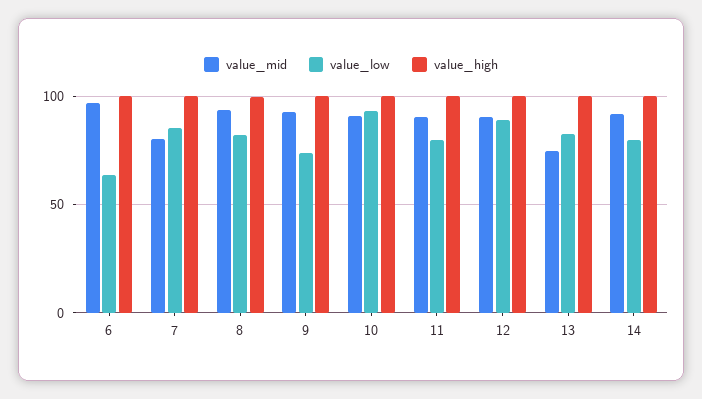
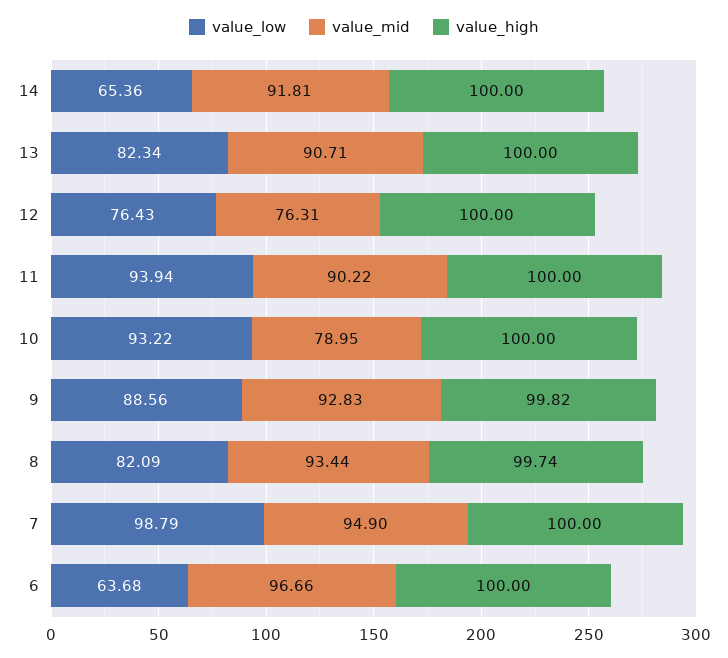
  {
    "value_mid": {
      "6": 96.66,
-     "7": 80,
+     "7": 94.9,
      "8": 93.44,
      "9": 92.83,
-     "10": 90,
+     "10": 78.95,
      "11": 90.22,
-     "12": 90,
+     "12": 76.31,
-     "13": 75,
+     "13": 90.71,
      "14": 91.81
    },
    "value_low": {
      "6": 63.68,
-     "7": 85,
+     "7": 98.79,
      "8": 82.09,
-     "9": 75,
+     "9": 88.56,
      "10": 93.22,
-     "11": 80,
+     "11": 93.94,
-     "12": 90,
+     "12": 76.43,
      "13": 82.34,
-     "14": 80
+     "14": 65.36
    },
    "value_high": {
      "6": 100,
      "7": 100,
      "8": 99.74,
      "9": 99.82,
      "10": 100,
      "11": 100,
      "12": 100,
      "13": 100,
      "14": 100
    }
  }

